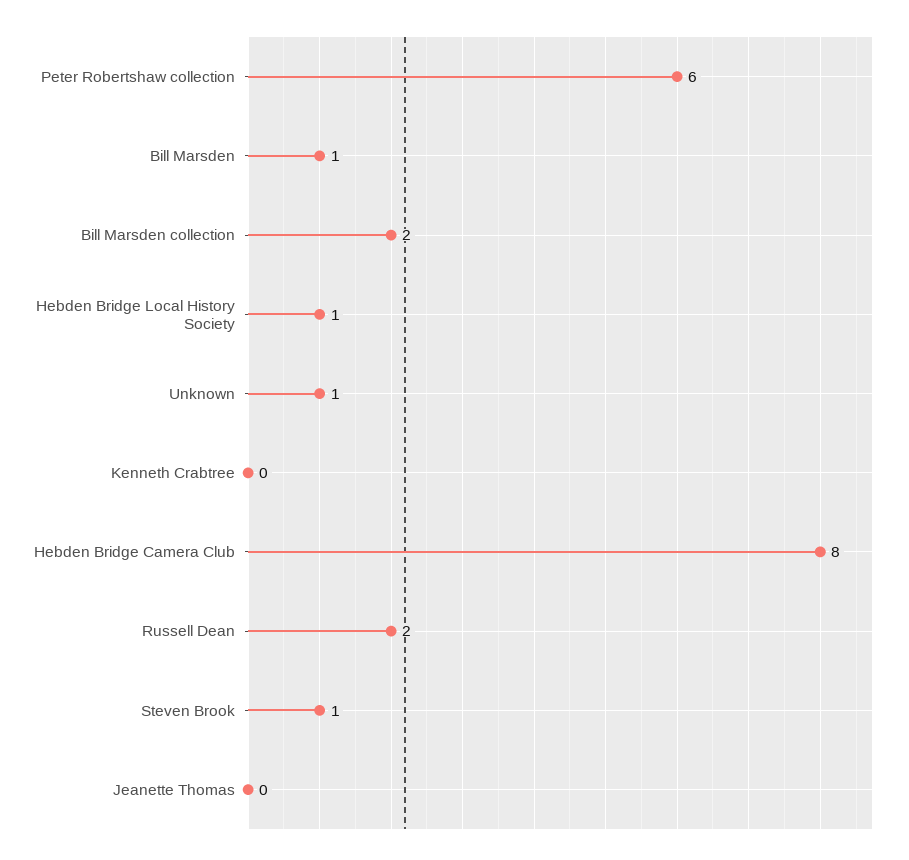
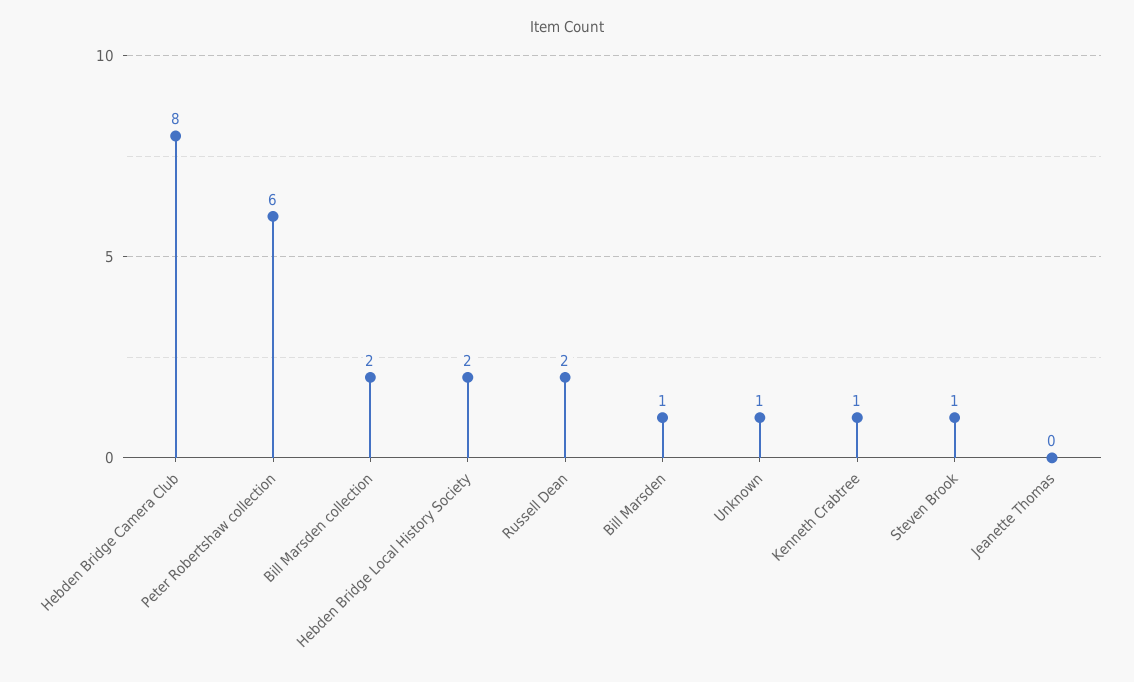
  {
    "Peter Robertshaw collection": 6,
    "Bill Marsden": 1,
    "Bill Marsden collection": 2,
-   "Hebden Bridge Local History Society": 1,
+   "Hebden Bridge Local History Society": 2,
    "Unknown": 1,
-   "Kenneth Crabtree": 0,
+   "Kenneth Crabtree": 1,
    "Hebden Bridge Camera Club": 8,
    "Russell Dean": 2,
    "Steven Brook": 1,
    "Jeanette Thomas": 0
  }

